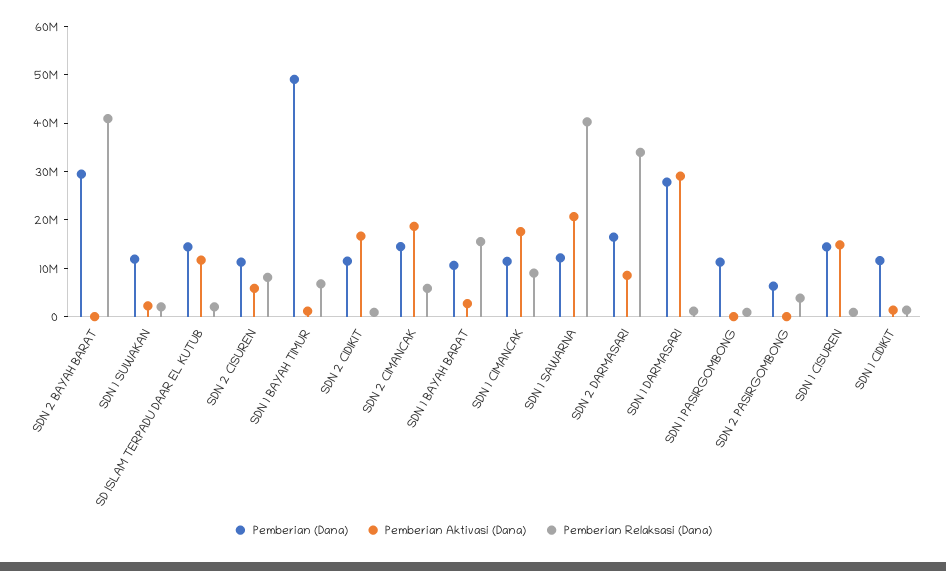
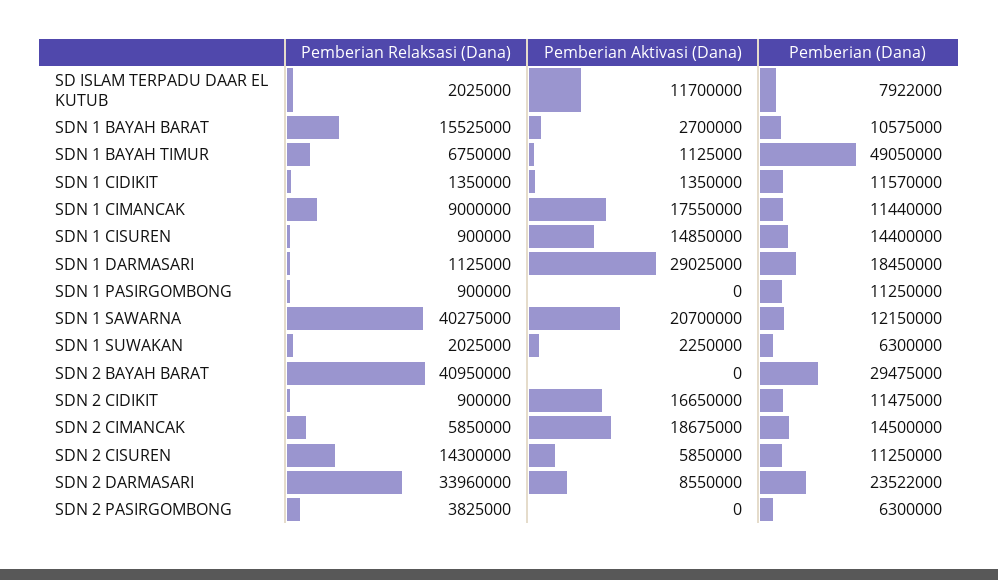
  {
    "Pemberian (Dana)": {
      "SDN 2 BAYAH BARAT": 29475000,
-     "SDN 1 SUWAKAN": 12000000,
+     "SDN 1 SUWAKAN": 6300000,
-     "SD ISLAM TERPADU DAAR EL KUTUB": 14000000,
+     "SD ISLAM TERPADU DAAR EL KUTUB": 7922000,
      "SDN 2 CISUREN": 11250000,
      "SDN 1 BAYAH TIMUR": 49050000,
      "SDN 2 CIDIKIT": 11475000,
      "SDN 2 CIMANCAK": 14500000,
      "SDN 1 BAYAH BARAT": 10575000,
      "SDN 1 CIMANCAK": 11440000,
      "SDN 1 SAWARNA": 12150000,
-     "SDN 2 DARMASARI": 16000000,
+     "SDN 2 DARMASARI": 23522000,
-     "SDN 1 DARMASARI": 28000000,
+     "SDN 1 DARMASARI": 18450000,
      "SDN 1 PASIRGOMBONG": 11250000,
      "SDN 2 PASIRGOMBONG": 6300000,
      "SDN 1 CISUREN": 14400000,
      "SDN 1 CIDIKIT": 11570000
    },
    "Pemberian Aktivasi (Dana)": {
      "SDN 2 BAYAH BARAT": 0,
      "SDN 1 SUWAKAN": 2250000,
      "SD ISLAM TERPADU DAAR EL KUTUB": 11700000,
      "SDN 2 CISUREN": 5850000,
      "SDN 1 BAYAH TIMUR": 1125000,
      "SDN 2 CIDIKIT": 16650000,
      "SDN 2 CIMANCAK": 18675000,
      "SDN 1 BAYAH BARAT": 2700000,
      "SDN 1 CIMANCAK": 17550000,
      "SDN 1 SAWARNA": 20700000,
      "SDN 2 DARMASARI": 8550000,
      "SDN 1 DARMASARI": 29025000,
      "SDN 1 PASIRGOMBONG": 0,
      "SDN 2 PASIRGOMBONG": 0,
      "SDN 1 CISUREN": 14850000,
      "SDN 1 CIDIKIT": 1350000
    },
    "Pemberian Relaksasi (Dana)": {
      "SDN 2 BAYAH BARAT": 40950000,
      "SDN 1 SUWAKAN": 2025000,
      "SD ISLAM TERPADU DAAR EL KUTUB": 2025000,
-     "SDN 2 CISUREN": 8000000,
+     "SDN 2 CISUREN": 14300000,
      "SDN 1 BAYAH TIMUR": 6750000,
      "SDN 2 CIDIKIT": 900000,
      "SDN 2 CIMANCAK": 5850000,
      "SDN 1 BAYAH BARAT": 15525000,
      "SDN 1 CIMANCAK": 9000000,
      "SDN 1 SAWARNA": 40275000,
      "SDN 2 DARMASARI": 33960000,
      "SDN 1 DARMASARI": 1125000,
      "SDN 1 PASIRGOMBONG": 900000,
      "SDN 2 PASIRGOMBONG": 3825000,
      "SDN 1 CISUREN": 900000,
      "SDN 1 CIDIKIT": 1350000
    }
  }

